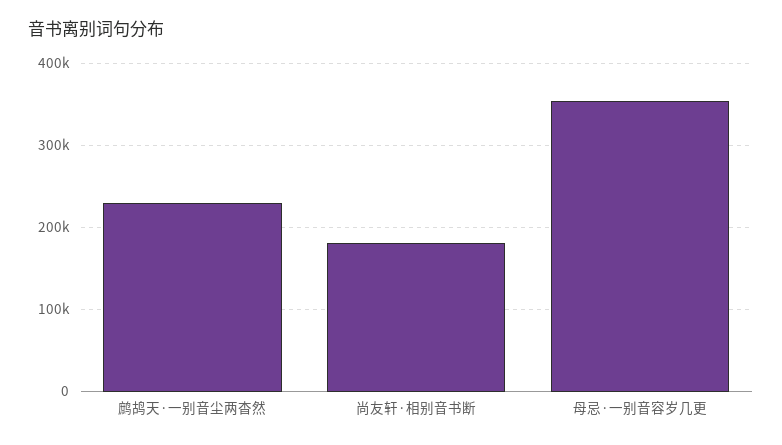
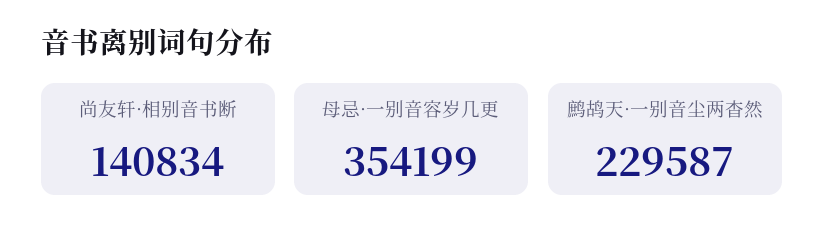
  {
    "鹧鸪天·一别音尘两杳然": 229587,
-   "尚友轩·相别音书断": 180000,
+   "尚友轩·相别音书断": 140834,
    "母忌·一别音容岁几更": 354199
  }

